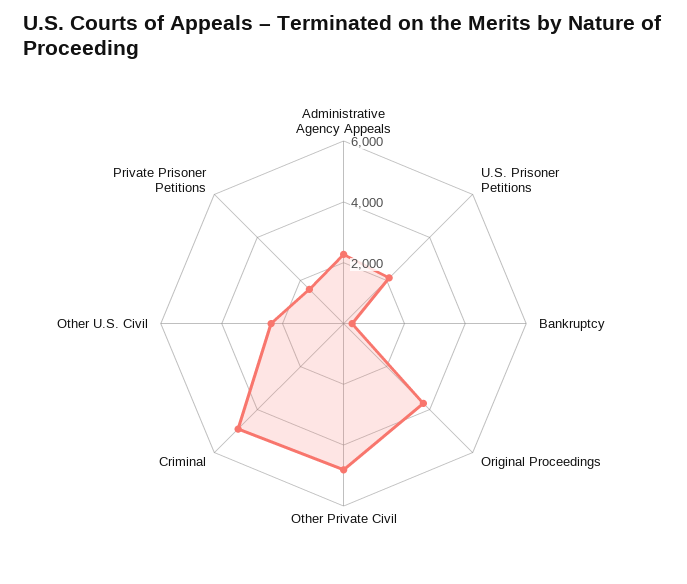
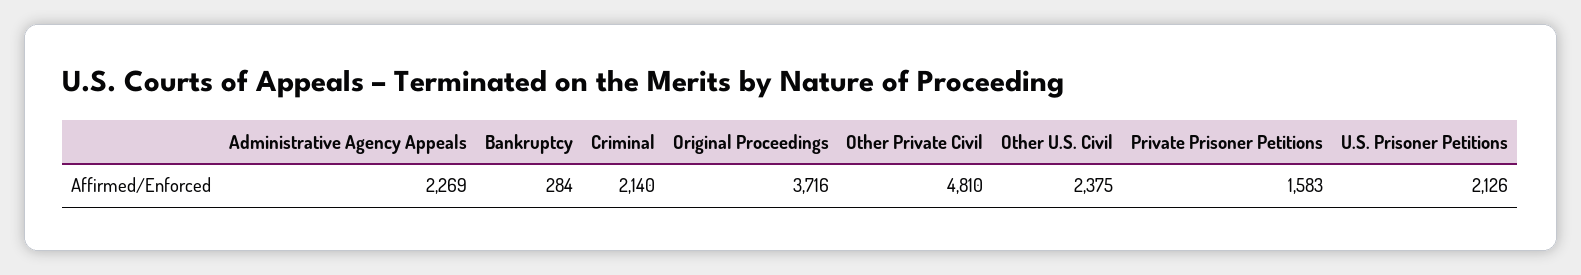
  {
    "Administrative Agency Appeals": 2269,
    "U.S. Prisoner Petitions": 2126,
    "Bankruptcy": 284,
    "Original Proceedings": 3716,
    "Other Private Civil": 4810,
-   "Criminal": 5000,
+   "Criminal": 2140,
    "Other U.S. Civil": 2375,
    "Private Prisoner Petitions": 1583
  }

